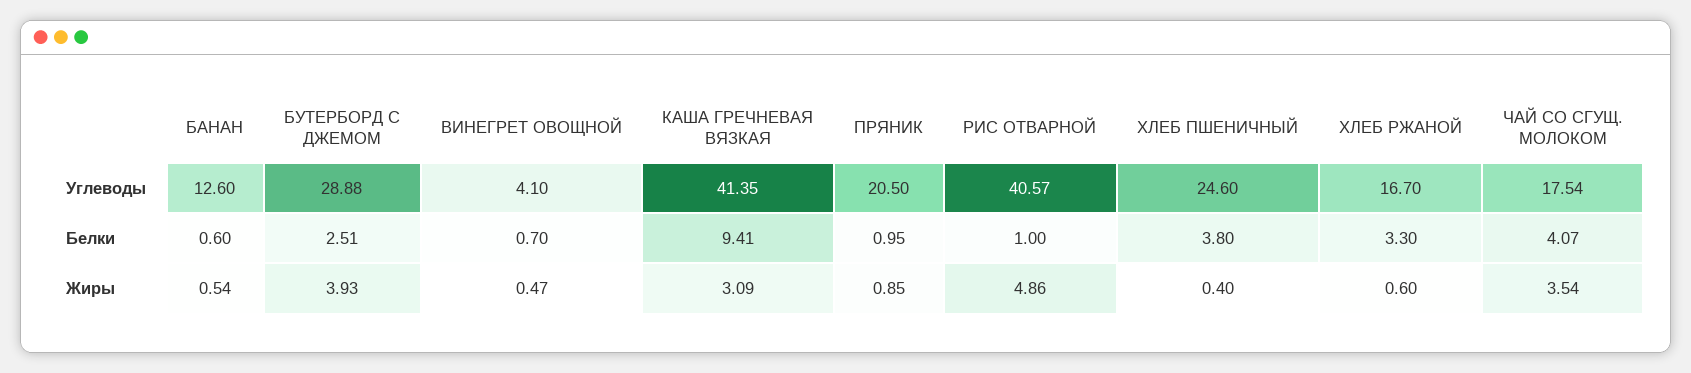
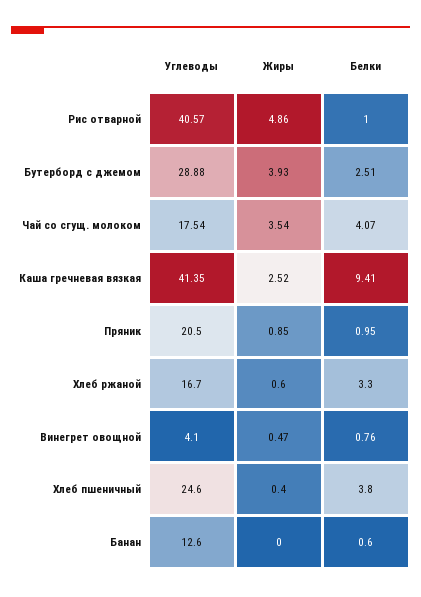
  {
    "БАНАН": {
      "Углеводы": 12.6,
      "Белки": 0.6,
-     "Жиры": 0.54
+     "Жиры": 0
    },
    "БУТЕРБОРД С ДЖЕМОМ": {
      "Углеводы": 28.88,
      "Белки": 2.51,
      "Жиры": 3.93
    },
    "ВИНЕГРЕТ ОВОЩНОЙ": {
      "Углеводы": 4.1,
-     "Белки": 0.7,
+     "Белки": 0.76,
      "Жиры": 0.47
    },
    "КАША ГРЕЧНЕВАЯ ВЯЗКАЯ": {
      "Углеводы": 41.35,
      "Белки": 9.41,
-     "Жиры": 3.09
+     "Жиры": 2.52
    },
    "ПРЯНИК": {
      "Углеводы": 20.5,
      "Белки": 0.95,
      "Жиры": 0.85
    },
    "РИС ОТВАРНОЙ": {
      "Углеводы": 40.57,
      "Белки": 1,
      "Жиры": 4.86
    },
    "ХЛЕБ ПШЕНИЧНЫЙ": {
      "Углеводы": 24.6,
      "Белки": 3.8,
      "Жиры": 0.4
    },
    "ХЛЕБ РЖАНОЙ": {
      "Углеводы": 16.7,
      "Белки": 3.3,
      "Жиры": 0.6
    },
    "ЧАЙ СО СГУЩ. МОЛОКОМ": {
      "Углеводы": 17.54,
      "Белки": 4.07,
      "Жиры": 3.54
    }
  }

